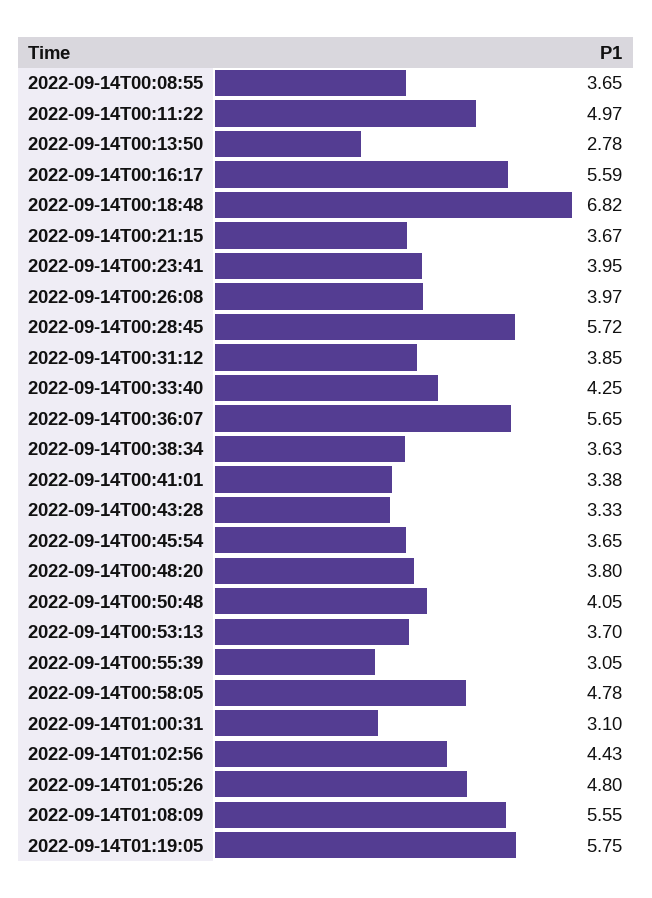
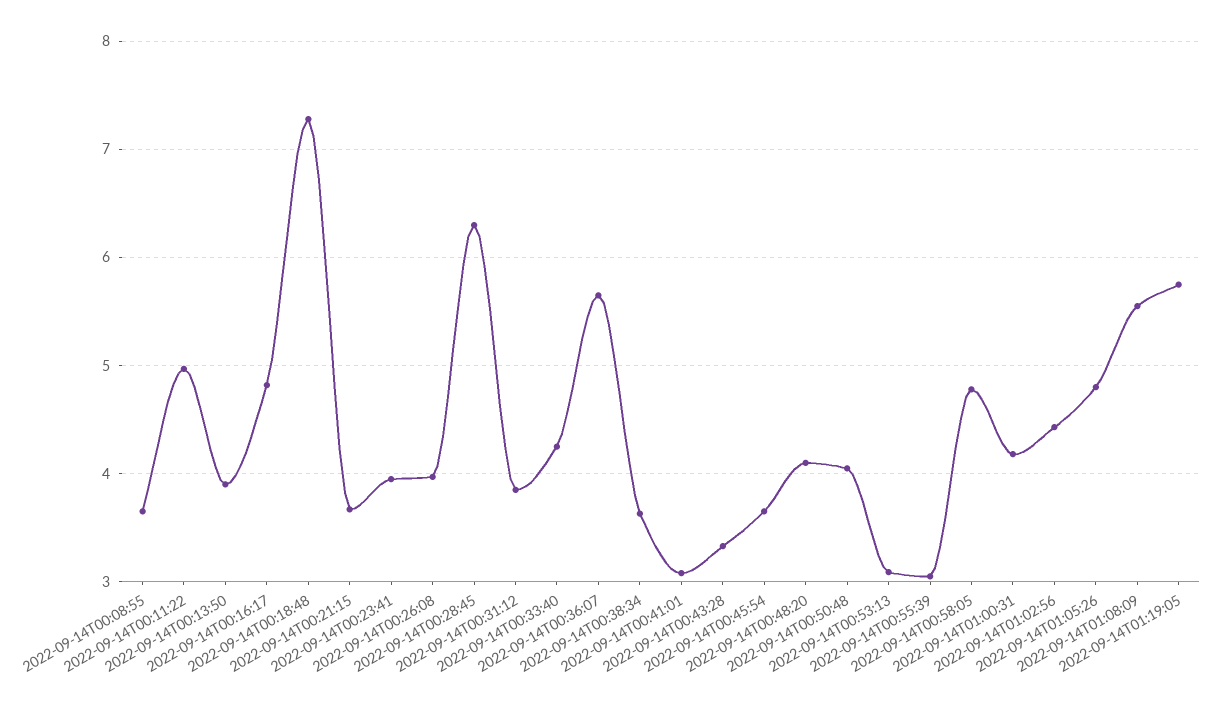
  {
    "2022-09-14T00:08:55": 3.65,
    "2022-09-14T00:11:22": 4.97,
-   "2022-09-14T00:13:50": 2.78,
+   "2022-09-14T00:13:50": 3.9,
-   "2022-09-14T00:16:17": 5.59,
+   "2022-09-14T00:16:17": 4.8,
-   "2022-09-14T00:18:48": 6.82,
+   "2022-09-14T00:18:48": 7.3,
    "2022-09-14T00:21:15": 3.67,
    "2022-09-14T00:23:41": 3.95,
    "2022-09-14T00:26:08": 3.97,
-   "2022-09-14T00:28:45": 5.72,
+   "2022-09-14T00:28:45": 6.3,
    "2022-09-14T00:31:12": 3.85,
    "2022-09-14T00:33:40": 4.25,
    "2022-09-14T00:36:07": 5.65,
    "2022-09-14T00:38:34": 3.63,
-   "2022-09-14T00:41:01": 3.38,
+   "2022-09-14T00:41:01": 3.1,
    "2022-09-14T00:43:28": 3.33,
    "2022-09-14T00:45:54": 3.65,
-   "2022-09-14T00:48:20": 3.8,
+   "2022-09-14T00:48:20": 4.1,
    "2022-09-14T00:50:48": 4.05,
-   "2022-09-14T00:53:13": 3.7,
+   "2022-09-14T00:53:13": 3.1,
    "2022-09-14T00:55:39": 3.05,
    "2022-09-14T00:58:05": 4.78,
-   "2022-09-14T01:00:31": 3.1,
+   "2022-09-14T01:00:31": 4.2,
    "2022-09-14T01:02:56": 4.43,
    "2022-09-14T01:05:26": 4.8,
    "2022-09-14T01:08:09": 5.55,
    "2022-09-14T01:19:05": 5.75
  }

